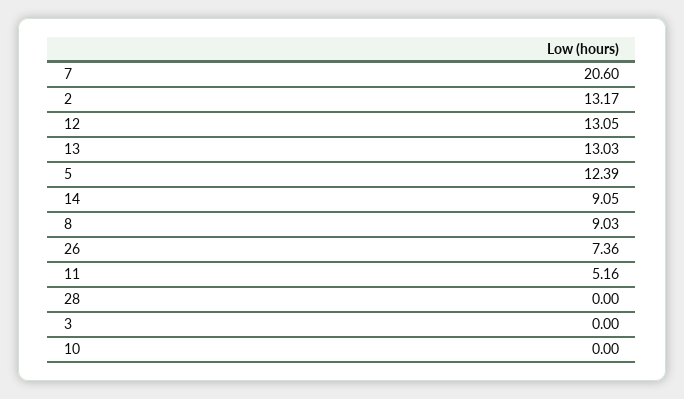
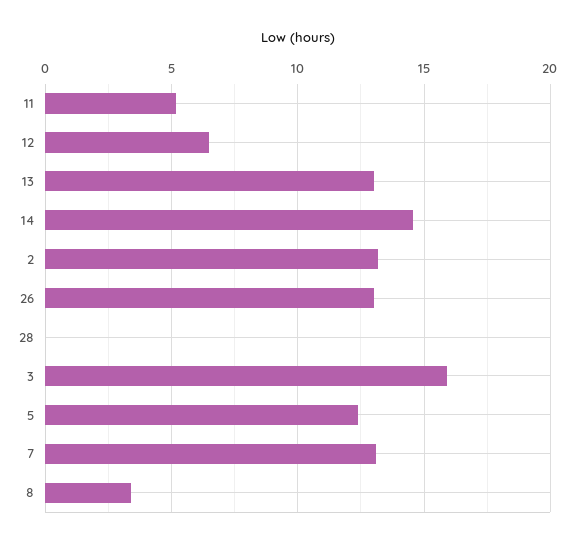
  {
-   "7": 20.6,
+   "7": 13,
    "2": 13.17,
-   "12": 13.05,
+   "12": 6.5,
    "13": 13.03,
    "5": 12.39,
-   "14": 9.05,
+   "14": 14.5,
-   "8": 9.03,
+   "8": 3.5,
-   "26": 7.36,
+   "26": 13,
    "11": 5.16,
    "28": 0,
-   "3": 0,
+   "3": 16
-   "10": 0
  }

